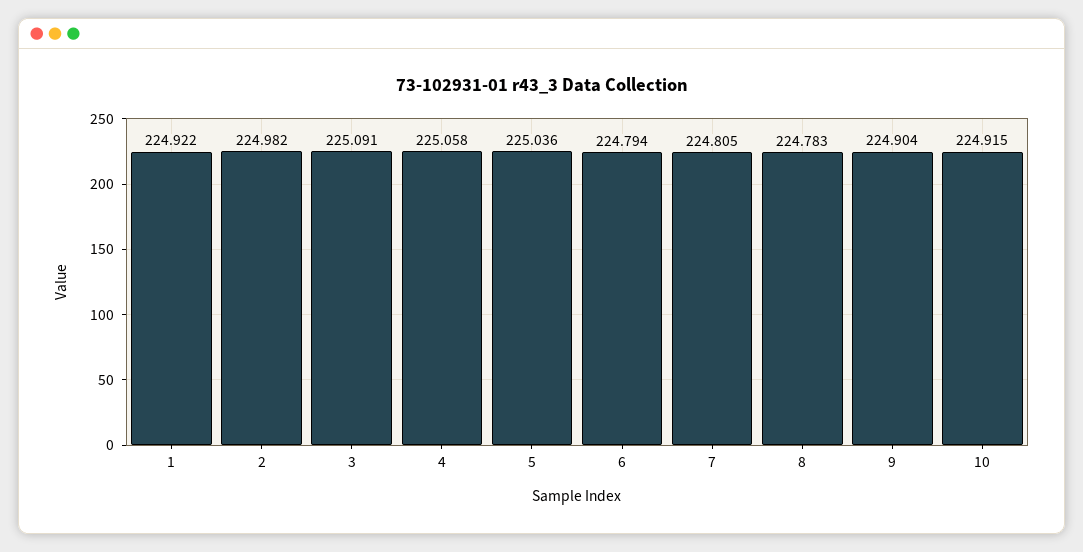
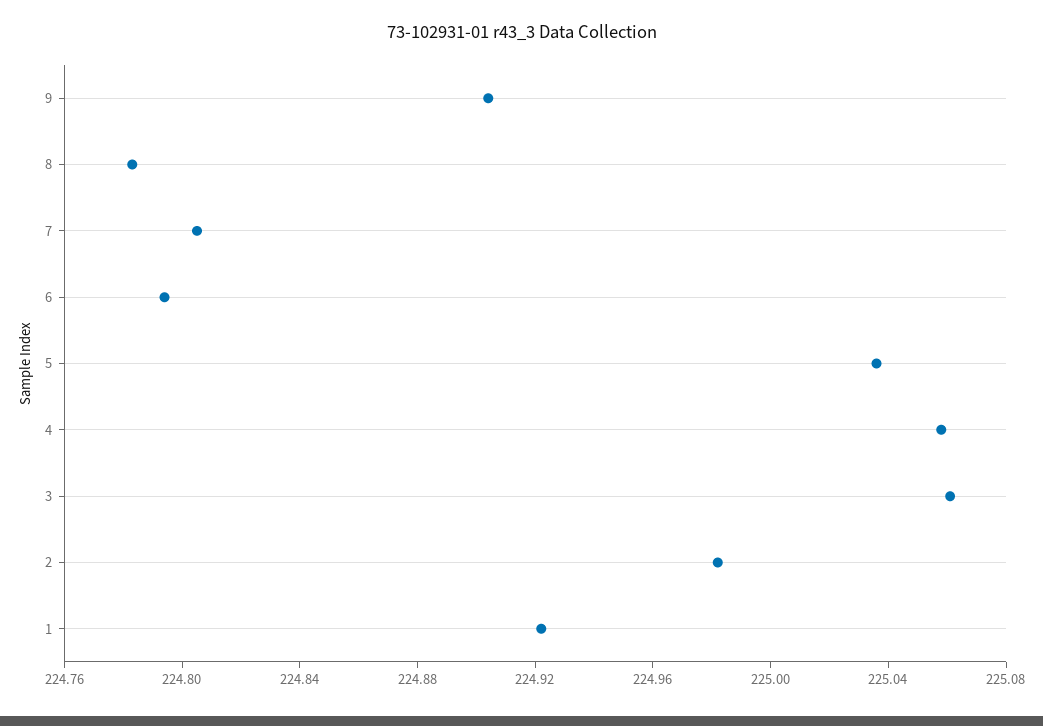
  {
    "1": 224.922,
    "2": 224.982,
-   "3": 225.091,
+   "3": 225.06,
    "4": 225.058,
    "5": 225.036,
    "6": 224.794,
    "7": 224.805,
    "8": 224.783,
-   "9": 224.904,
+   "9": 224.904
-   "10": 224.915
  }

